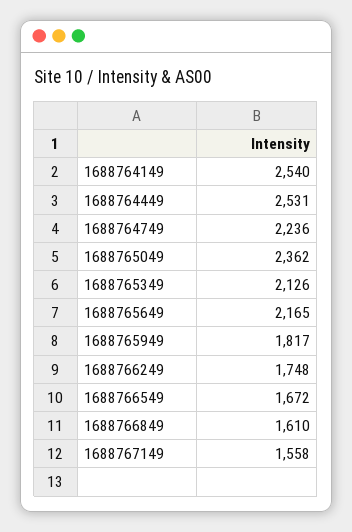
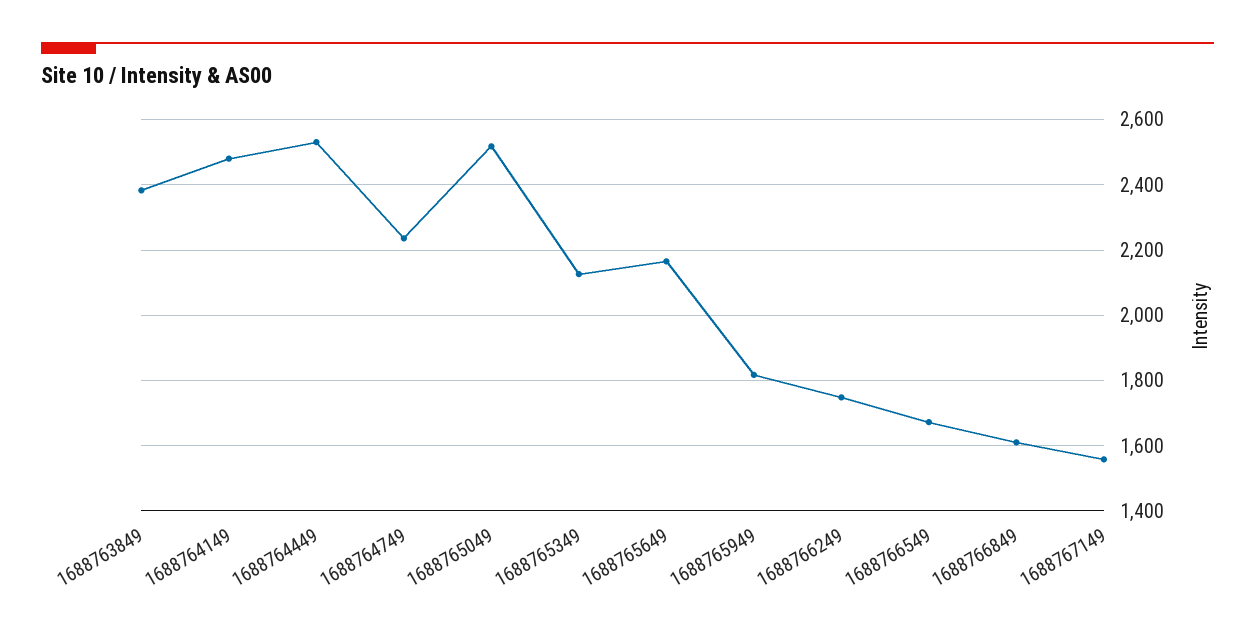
  {
-   "1688764149": 2540,
+   "1688764149": 2480,
    "1688764449": 2531,
    "1688764749": 2236,
-   "1688765049": 2362,
+   "1688765049": 2520,
    "1688765349": 2126,
    "1688765649": 2165,
    "1688765949": 1817,
    "1688766249": 1748,
    "1688766549": 1672,
    "1688766849": 1610,
-   "1688767149": 1558
+   "1688767149": 1558,
+   "1688763849": 2380
  }

